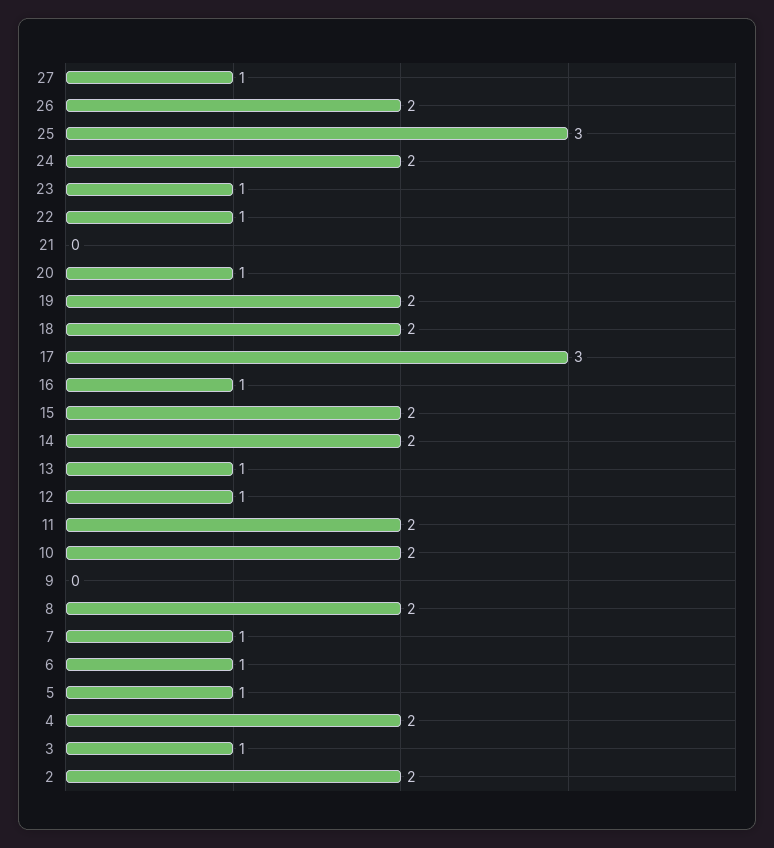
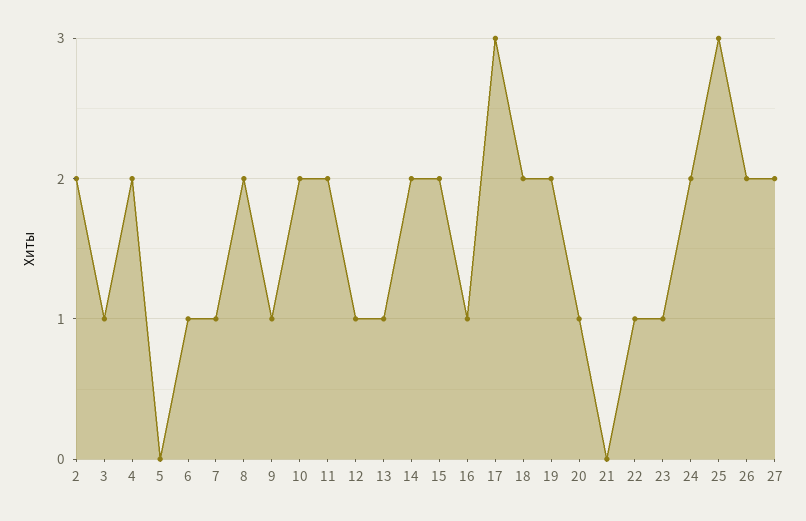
  {
-   "27": 1,
+   "27": 2,
    "26": 2,
    "25": 3,
    "24": 2,
    "23": 1,
    "22": 1,
    "21": 0,
    "20": 1,
    "19": 2,
    "18": 2,
    "17": 3,
    "16": 1,
    "15": 2,
    "14": 2,
    "13": 1,
    "12": 1,
    "11": 2,
    "10": 2,
-   "9": 0,
+   "9": 1,
    "8": 2,
    "7": 1,
    "6": 1,
-   "5": 1,
+   "5": 0,
    "4": 2,
    "3": 1,
    "2": 2
  }

